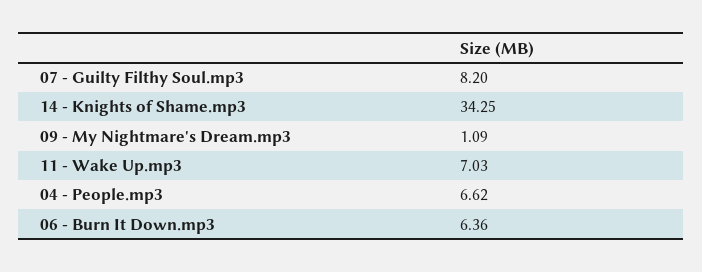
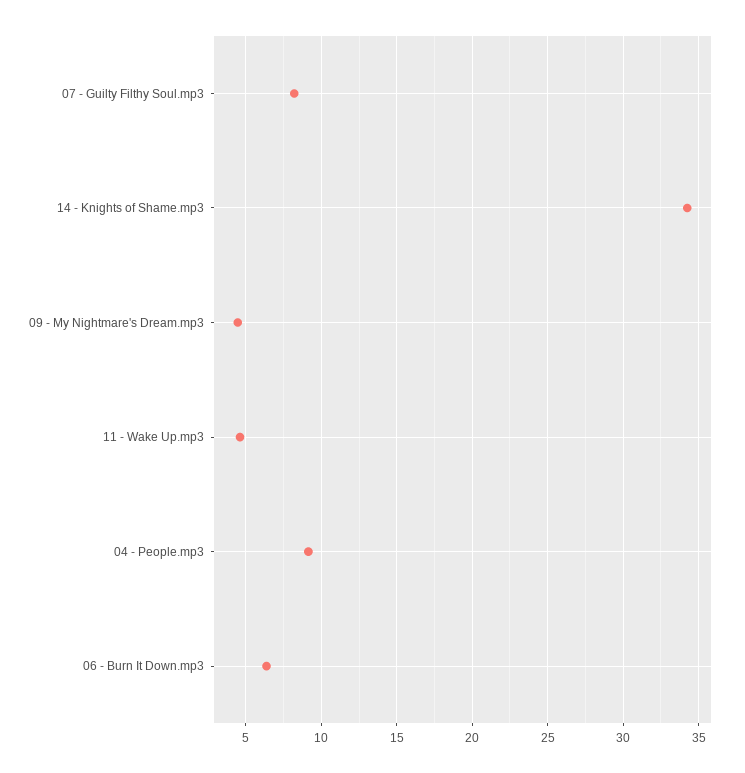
  {
    "07 - Guilty Filthy Soul.mp3": 8.2,
    "14 - Knights of Shame.mp3": 34.25,
-   "09 - My Nightmare's Dream.mp3": 1.09,
+   "09 - My Nightmare's Dream.mp3": 4.5,
-   "11 - Wake Up.mp3": 7.03,
+   "11 - Wake Up.mp3": 4.5,
-   "04 - People.mp3": 6.62,
+   "04 - People.mp3": 9,
    "06 - Burn It Down.mp3": 6.36
  }

